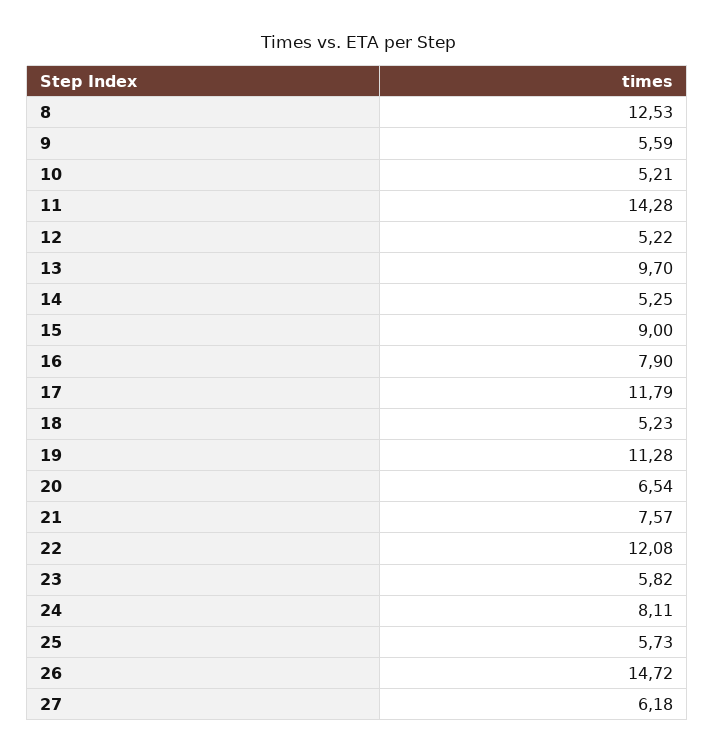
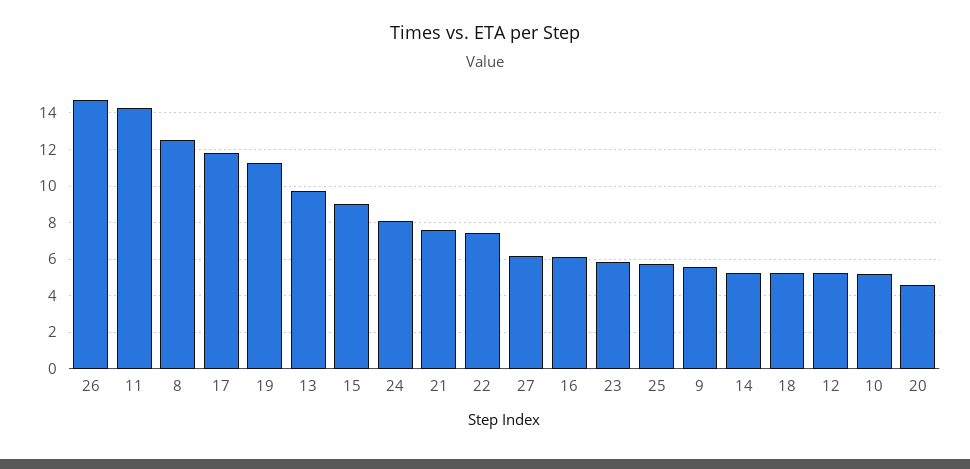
  {
    "8": 12.53,
    "9": 5.59,
    "10": 5.21,
    "11": 14.28,
    "12": 5.22,
    "13": 9.7,
    "14": 5.25,
    "15": 9,
-   "16": 7.9,
+   "16": 6,
    "17": 11.79,
    "18": 5.23,
    "19": 11.28,
-   "20": 6.54,
+   "20": 4.5,
    "21": 7.57,
-   "22": 12.08,
+   "22": 7.5,
    "23": 5.82,
    "24": 8.11,
    "25": 5.73,
    "26": 14.72,
    "27": 6.18
  }

